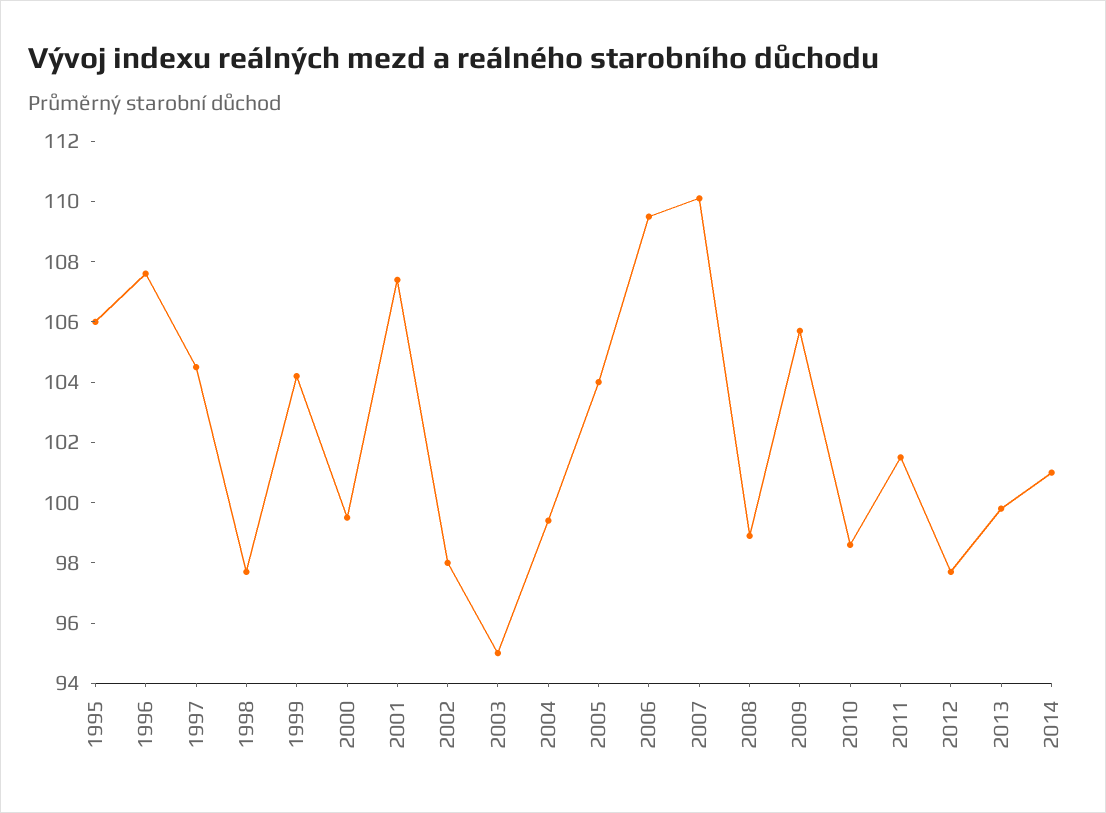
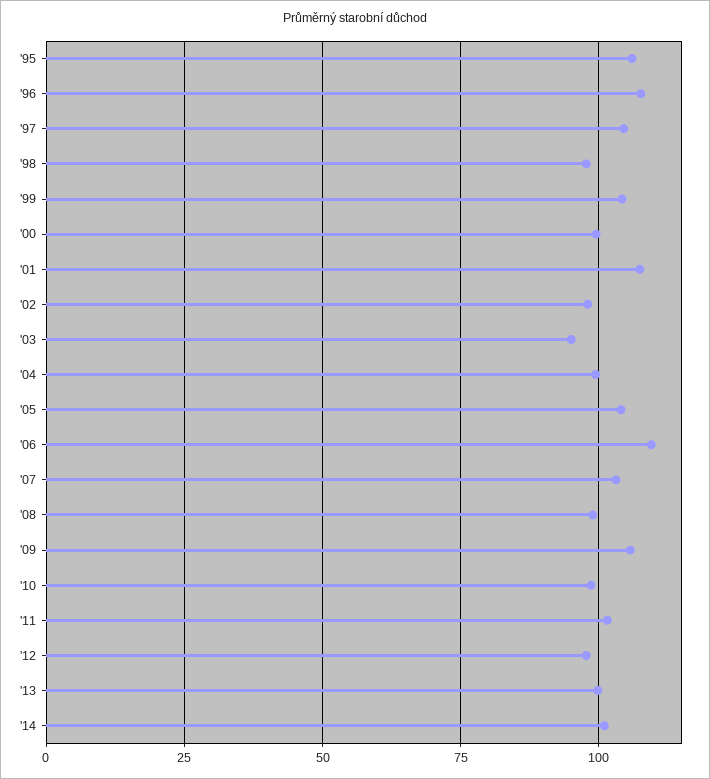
  {
    "1995": 106,
    "1996": 107.5,
    "1997": 104.5,
    "1998": 97.5,
    "1999": 104,
    "2000": 99.5,
    "2001": 107.5,
    "2002": 98,
    "2003": 95,
    "2004": 99.5,
    "2005": 104,
    "2006": 109.5,
-   "2007": 110,
+   "2007": 102.5,
    "2008": 99,
    "2009": 105.5,
    "2010": 98.5,
    "2011": 101.5,
    "2012": 97.5,
    "2013": 100,
    "2014": 101
  }

